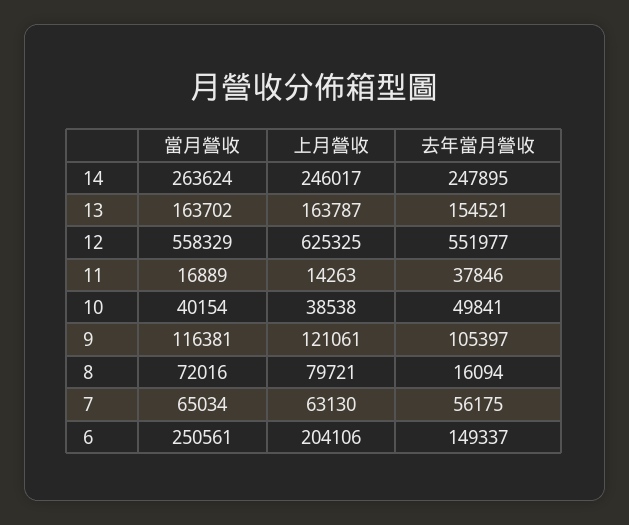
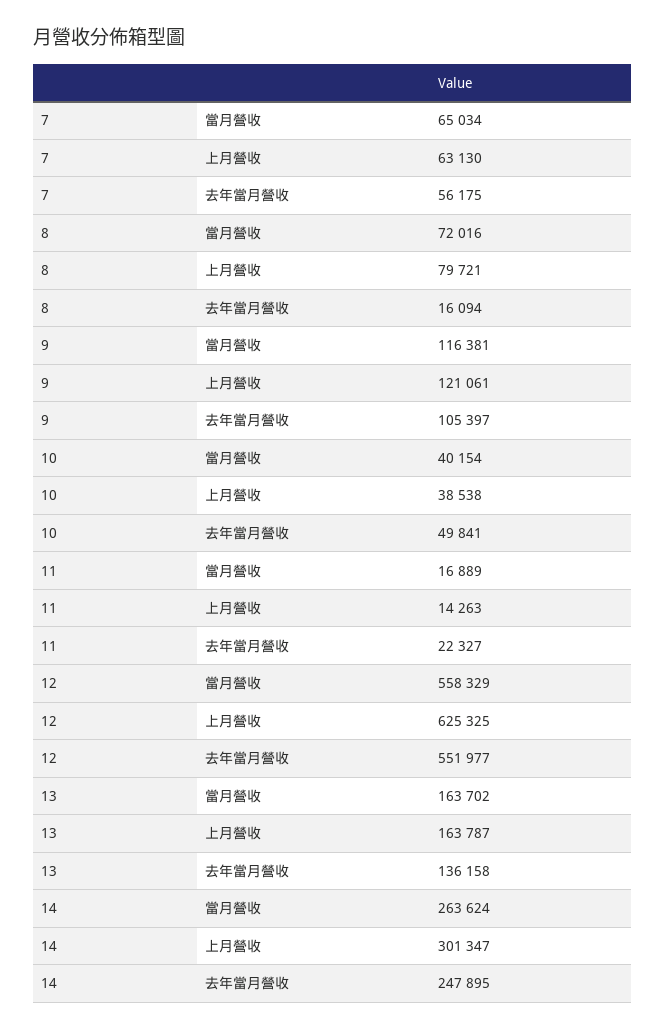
  {
    "當月營收": {
      "14": 263624,
      "13": 163702,
      "12": 558329,
      "11": 16889,
      "10": 40154,
      "9": 116381,
      "8": 72016,
-     "7": 65034,
+     "7": 65034
-     "6": 250561
    },
    "上月營收": {
-     "14": 246017,
+     "14": 301347,
      "13": 163787,
      "12": 625325,
      "11": 14263,
      "10": 38538,
      "9": 121061,
      "8": 79721,
-     "7": 63130,
+     "7": 63130
-     "6": 204106
    },
    "去年當月營收": {
      "14": 247895,
-     "13": 154521,
+     "13": 136158,
      "12": 551977,
-     "11": 37846,
+     "11": 22327,
      "10": 49841,
      "9": 105397,
      "8": 16094,
-     "7": 56175,
+     "7": 56175
-     "6": 149337
    }
  }

